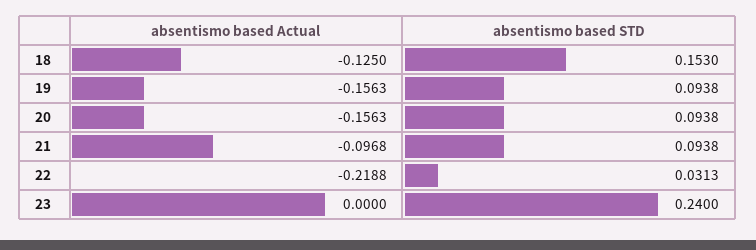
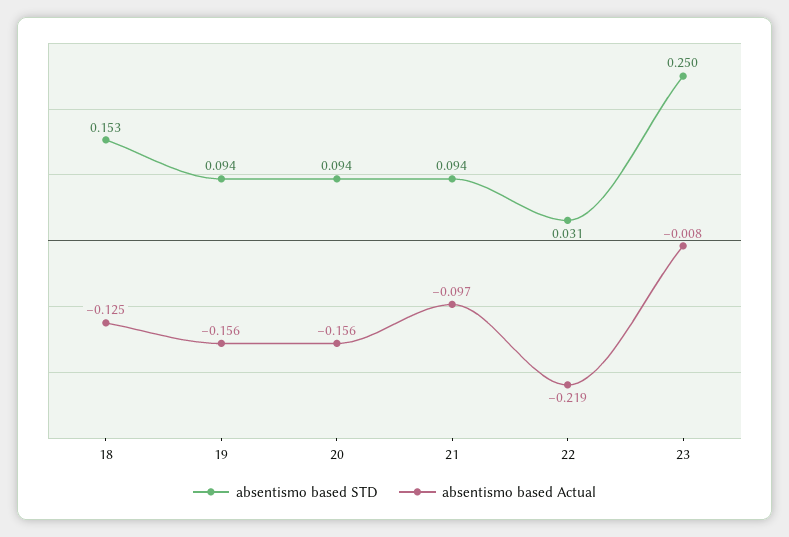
  {
    "absentismo based Actual": {
      "18": -0.125,
      "19": -0.1563,
      "20": -0.1563,
      "21": -0.0968,
      "22": -0.2188,
-     "23": 0
+     "23": -0.008
    },
    "absentismo based STD": {
      "18": 0.153,
      "19": 0.0938,
      "20": 0.0938,
      "21": 0.0938,
      "22": 0.0313,
-     "23": 0.24
+     "23": 0.25
    }
  }

